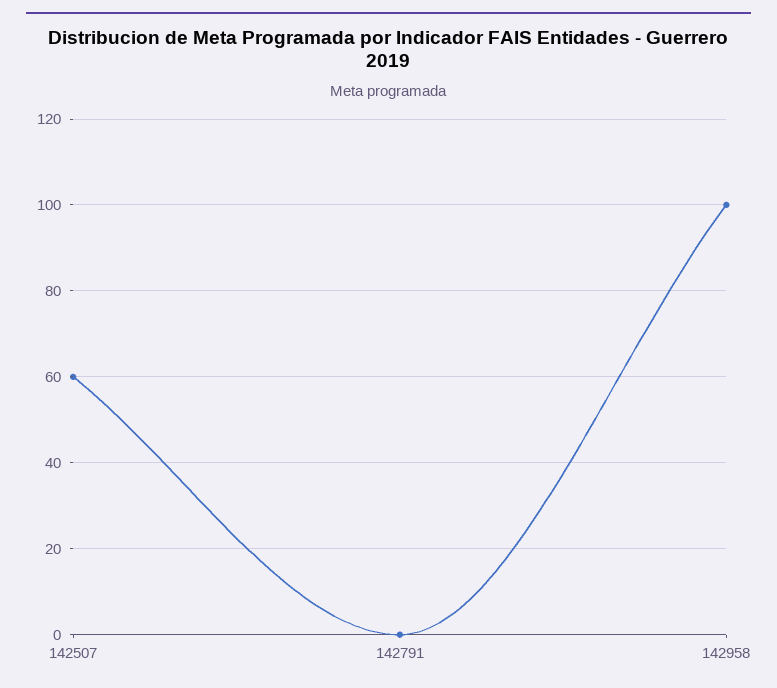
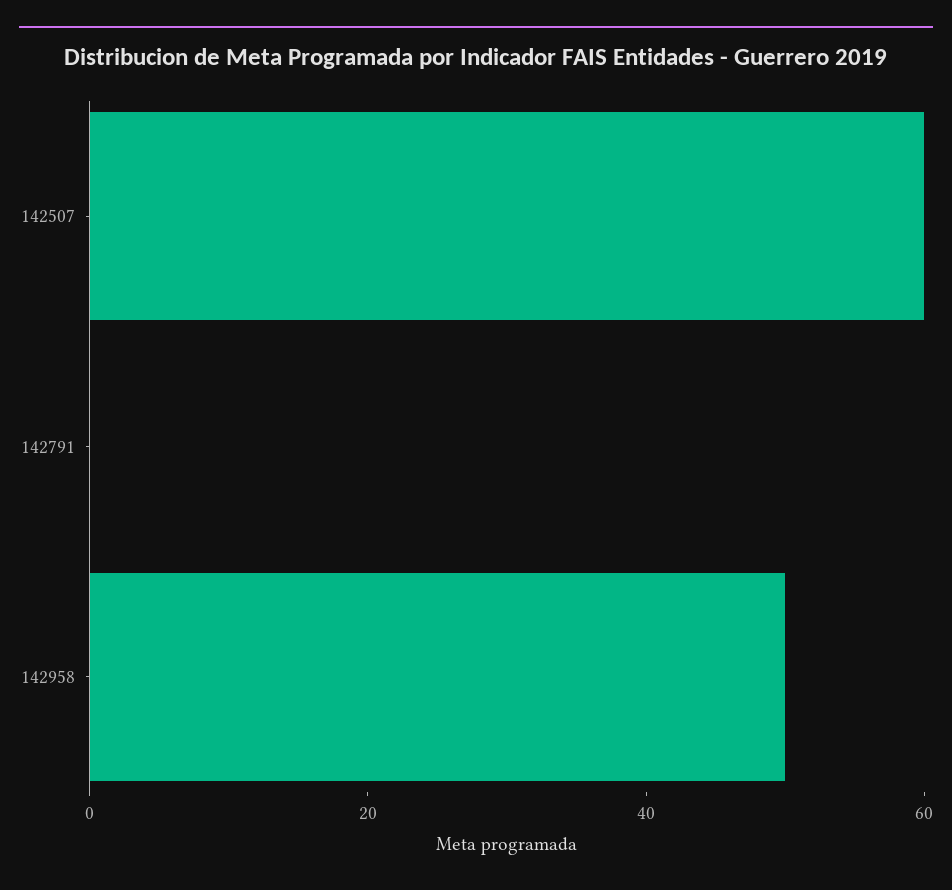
  {
    "142507": 60,
    "142791": 0,
-   "142958": 100
+   "142958": 50
  }

